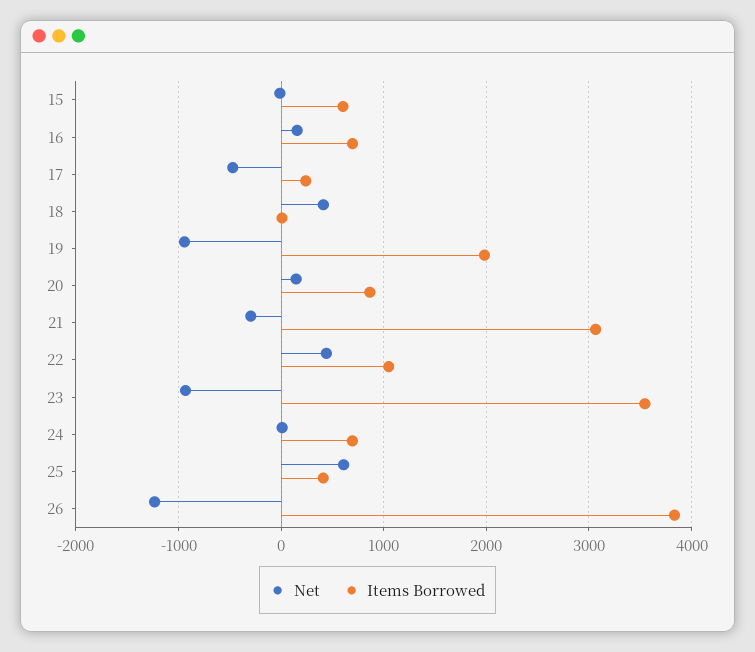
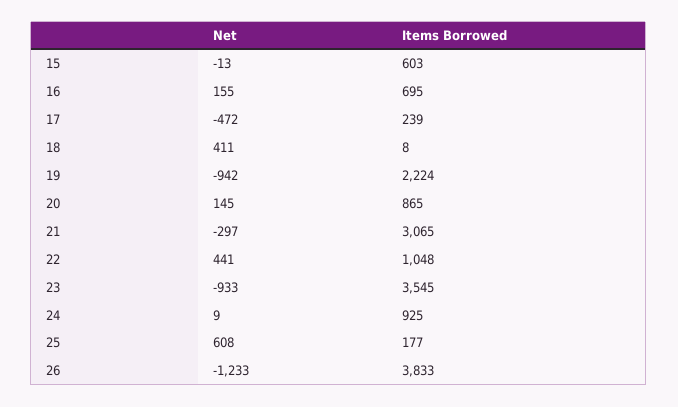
  {
    "Net": {
      "15": -13,
      "16": 155,
      "17": -472,
      "18": 411,
      "19": -942,
      "20": 145,
      "21": -297,
      "22": 441,
      "23": -933,
      "24": 9,
      "25": 608,
      "26": -1233
    },
    "Items Borrowed": {
      "15": 603,
      "16": 695,
      "17": 239,
      "18": 8,
-     "19": 2000,
+     "19": 2224,
      "20": 865,
      "21": 3065,
      "22": 1048,
      "23": 3545,
-     "24": 700,
+     "24": 925,
-     "25": 400,
+     "25": 177,
      "26": 3833
    }
  }

